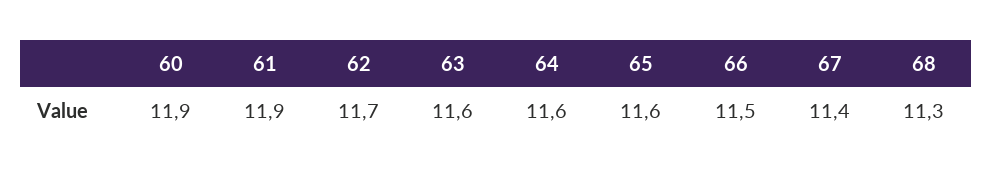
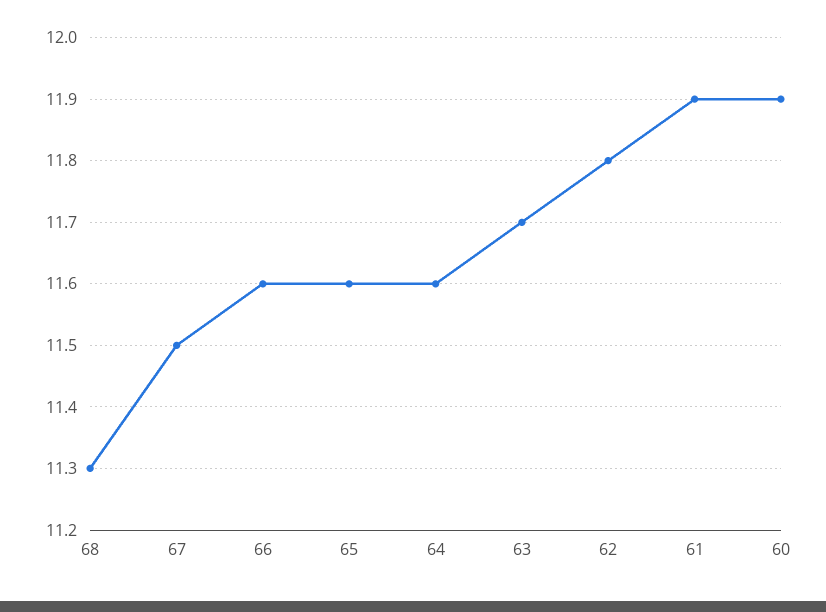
  {
    "60": 11.9,
    "61": 11.9,
-   "62": 11.7,
+   "62": 11.8,
-   "63": 11.6,
+   "63": 11.7,
    "64": 11.6,
    "65": 11.6,
-   "66": 11.5,
+   "66": 11.6,
-   "67": 11.4,
+   "67": 11.5,
    "68": 11.3
  }

